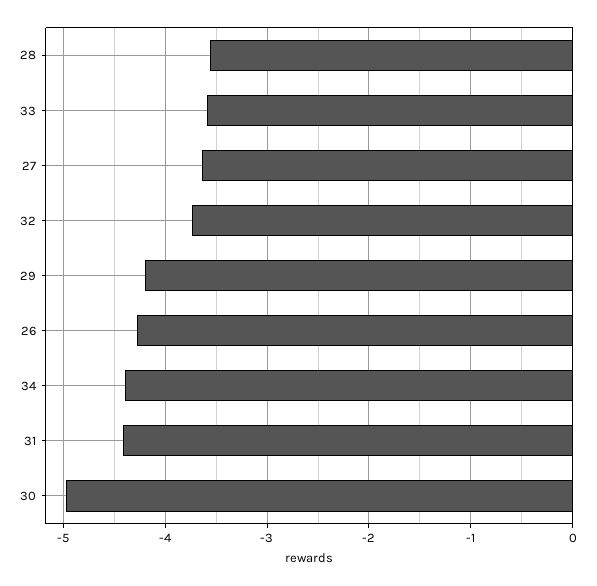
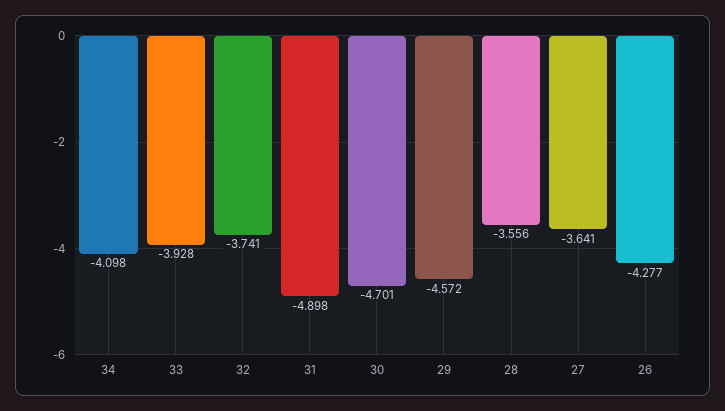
  {
    "28": -3.556,
-   "33": -3.6,
+   "33": -3.928,
    "27": -3.641,
    "32": -3.741,
-   "29": -4.2,
+   "29": -4.572,
    "26": -4.277,
-   "34": -4.4,
+   "34": -4.098,
-   "31": -4.4,
+   "31": -4.898,
-   "30": -5
+   "30": -4.701
  }

